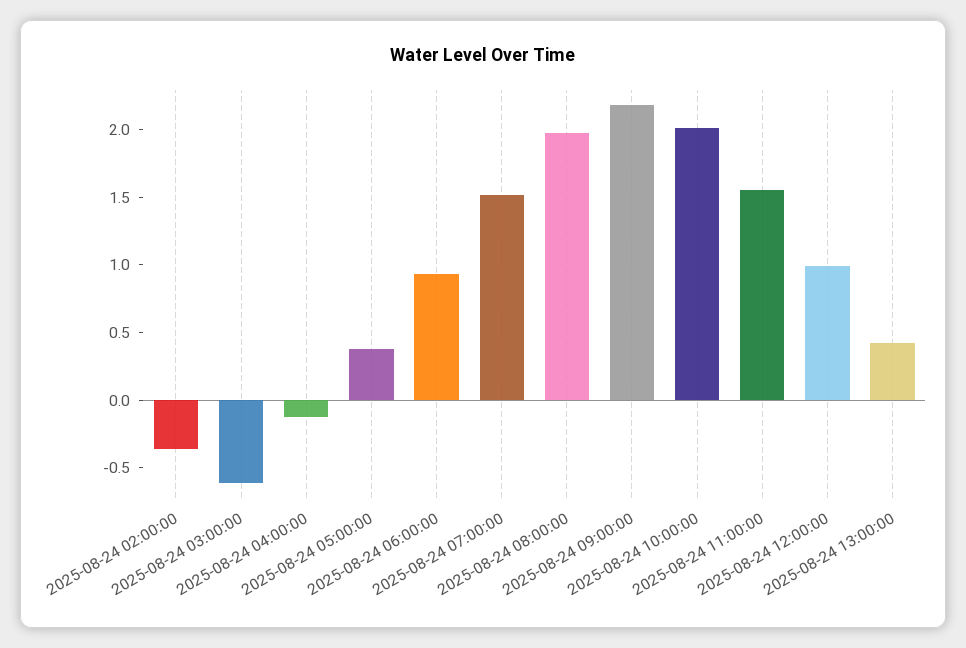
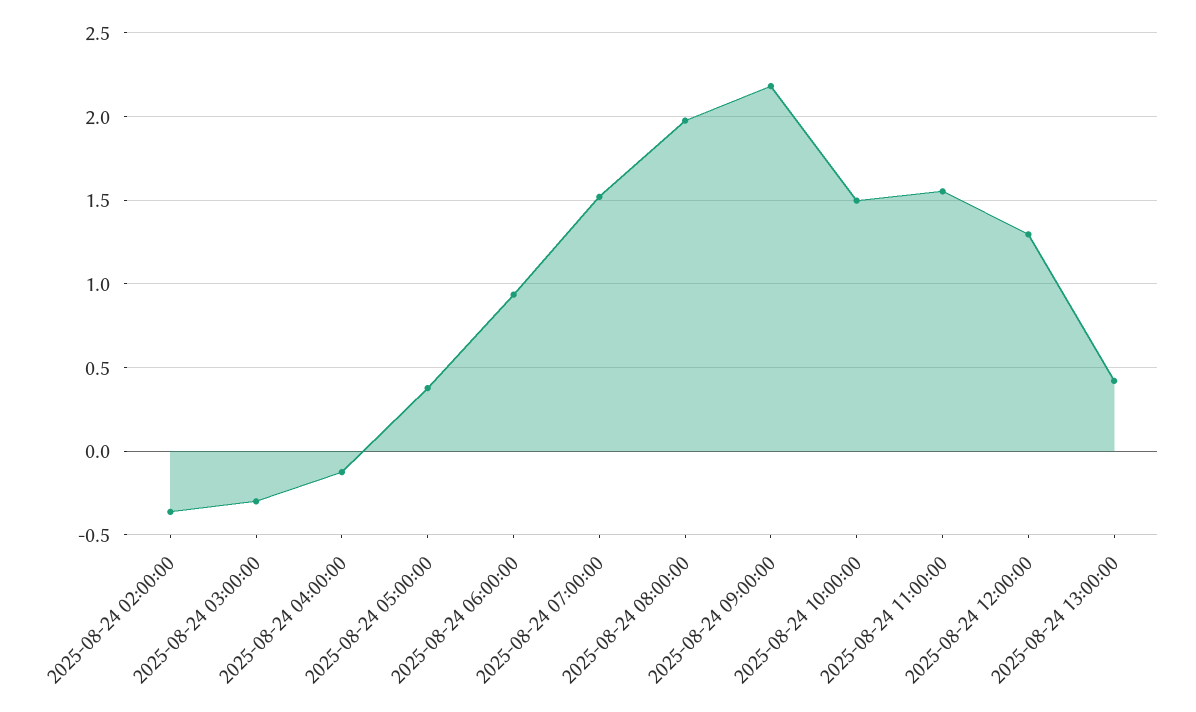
  {
    "2025-08-24 02:00:00": -0.35,
-   "2025-08-24 03:00:00": -0.6,
+   "2025-08-24 03:00:00": -0.3,
    "2025-08-24 04:00:00": -0.15,
    "2025-08-24 05:00:00": 0.4,
    "2025-08-24 06:00:00": 0.95,
    "2025-08-24 07:00:00": 1.5,
    "2025-08-24 08:00:00": 2,
    "2025-08-24 09:00:00": 2.2,
-   "2025-08-24 10:00:00": 2,
+   "2025-08-24 10:00:00": 1.5,
    "2025-08-24 11:00:00": 1.55,
-   "2025-08-24 12:00:00": 1,
+   "2025-08-24 12:00:00": 1.3,
    "2025-08-24 13:00:00": 0.4
  }

